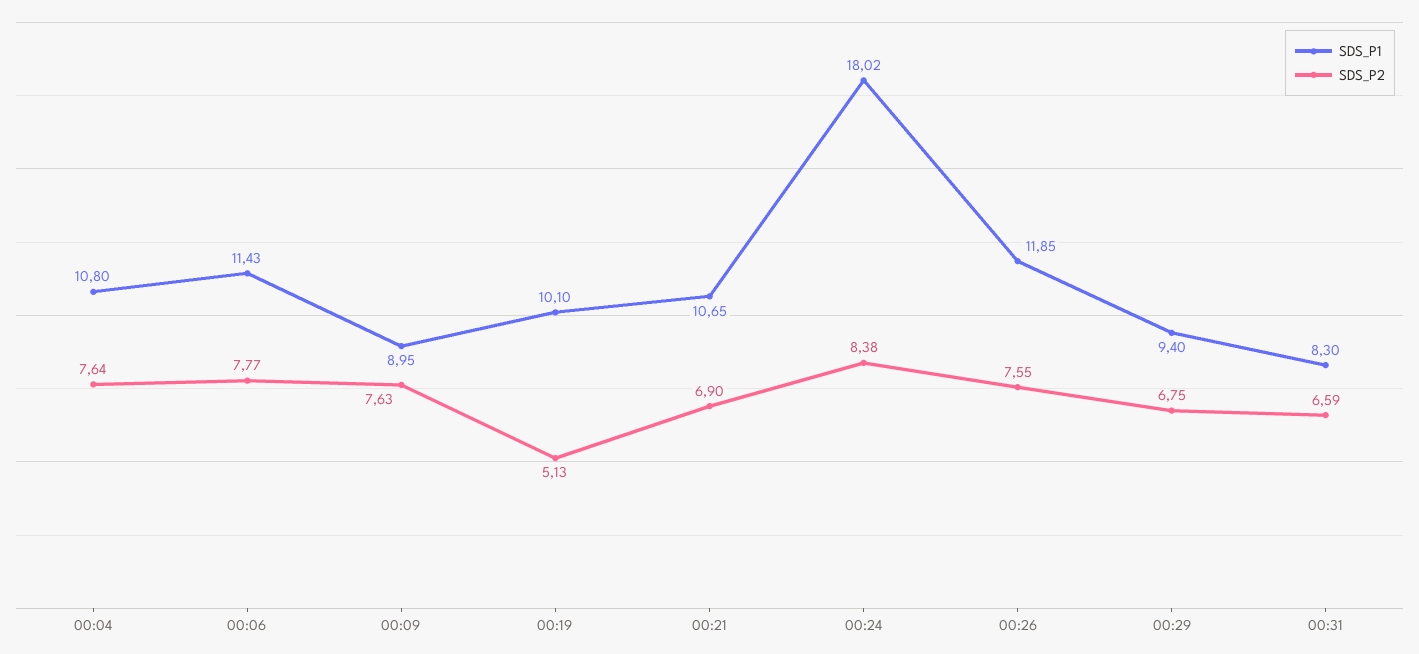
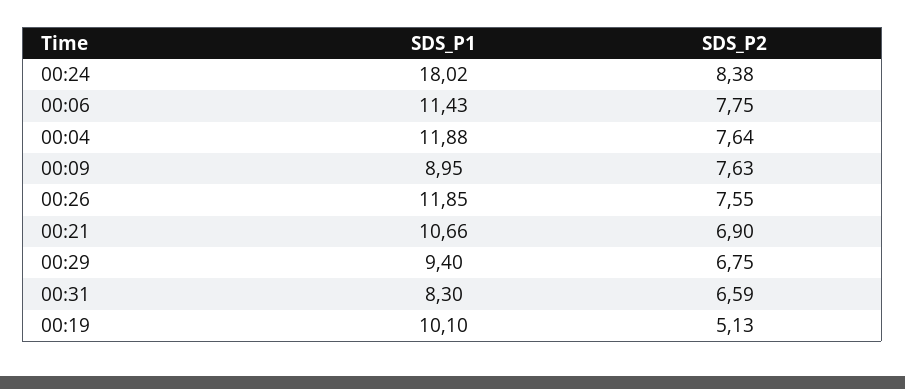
  {
    "SDS_P1": {
-     "00:04": 10.8,
+     "00:04": 11.88,
      "00:06": 11.43,
      "00:09": 8.95,
      "00:19": 10.1,
-     "00:21": 10.65,
+     "00:21": 10.66,
      "00:24": 18.02,
      "00:26": 11.85,
      "00:29": 9.4,
      "00:31": 8.3
    },
    "SDS_P2": {
      "00:04": 7.64,
-     "00:06": 7.77,
+     "00:06": 7.75,
      "00:09": 7.63,
      "00:19": 5.13,
      "00:21": 6.9,
      "00:24": 8.38,
      "00:26": 7.55,
      "00:29": 6.75,
      "00:31": 6.59
    }
  }

